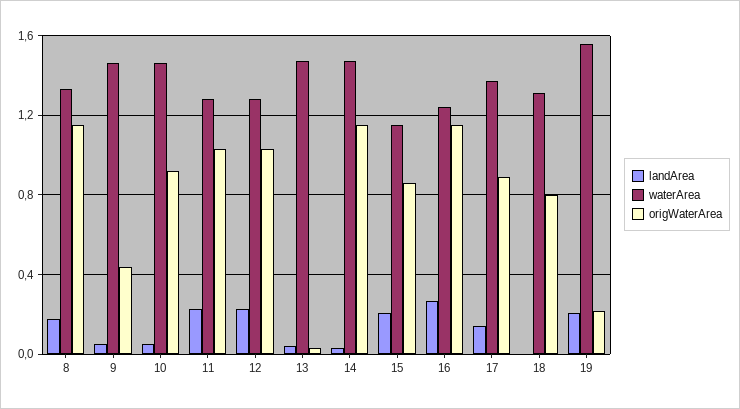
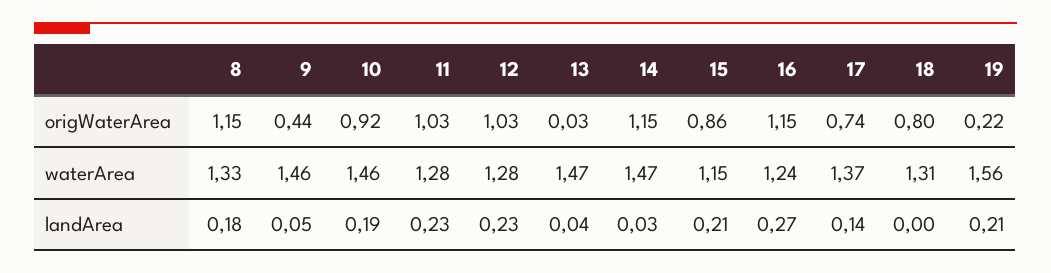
  {
    "landArea": {
      "8": 0.18,
      "9": 0.05,
-     "10": 0.05,
+     "10": 0.19,
      "11": 0.23,
      "12": 0.23,
      "13": 0.04,
      "14": 0.03,
      "15": 0.21,
      "16": 0.27,
      "17": 0.14,
      "18": 0,
      "19": 0.21
    },
    "waterArea": {
      "8": 1.33,
      "9": 1.46,
      "10": 1.46,
      "11": 1.28,
      "12": 1.28,
      "13": 1.47,
      "14": 1.47,
      "15": 1.15,
      "16": 1.24,
      "17": 1.37,
      "18": 1.31,
      "19": 1.56
    },
    "origWaterArea": {
      "8": 1.15,
      "9": 0.44,
      "10": 0.92,
      "11": 1.03,
      "12": 1.03,
      "13": 0.03,
      "14": 1.15,
      "15": 0.86,
      "16": 1.15,
-     "17": 0.9,
+     "17": 0.74,
      "18": 0.8,
      "19": 0.22
    }
  }

